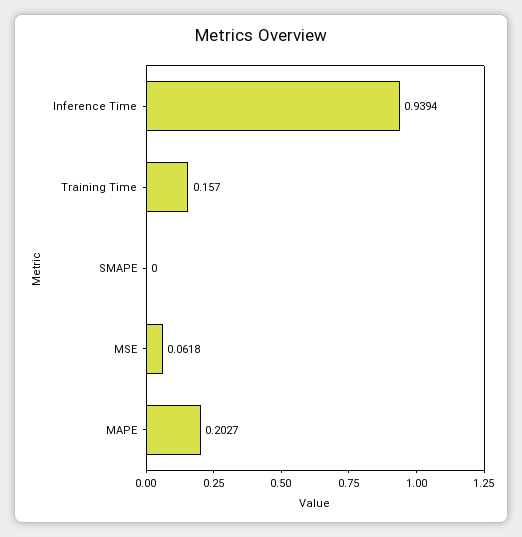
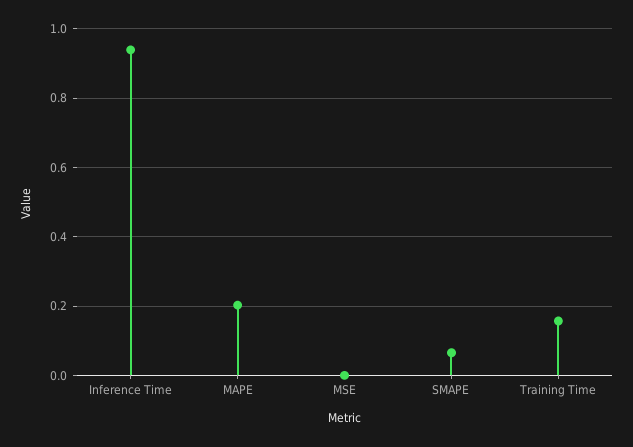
  {
    "Inference Time": 0.9394,
    "Training Time": 0.157,
-   "SMAPE": 0,
+   "SMAPE": 0.06,
-   "MSE": 0.0618,
+   "MSE": 0,
    "MAPE": 0.2027
  }

